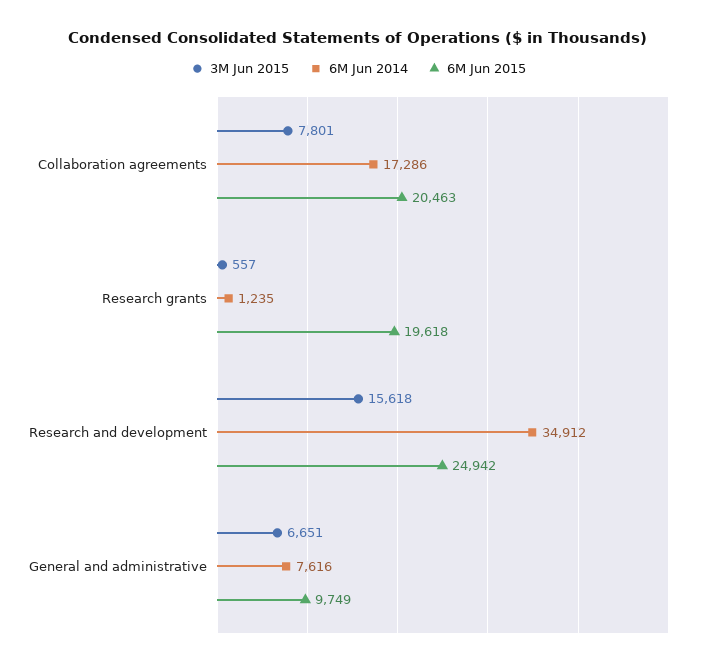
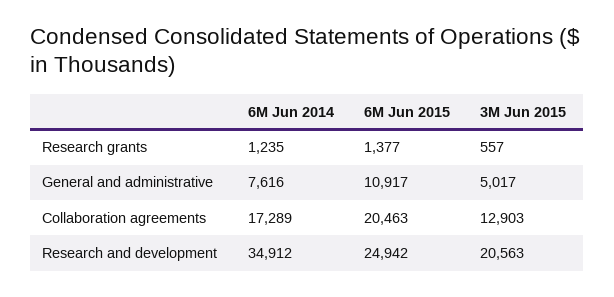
  {
    "3M Jun 2015": {
-     "Collaboration agreements": 7801,
+     "Collaboration agreements": 12903,
      "Research grants": 557,
-     "Research and development": 15618,
+     "Research and development": 20563,
-     "General and administrative": 6651
+     "General and administrative": 5017
    },
    "6M Jun 2014": {
-     "Collaboration agreements": 17286,
+     "Collaboration agreements": 17289,
      "Research grants": 1235,
      "Research and development": 34912,
      "General and administrative": 7616
    },
    "6M Jun 2015": {
      "Collaboration agreements": 20463,
-     "Research grants": 19618,
+     "Research grants": 1377,
      "Research and development": 24942,
-     "General and administrative": 9749
+     "General and administrative": 10917
    }
  }

